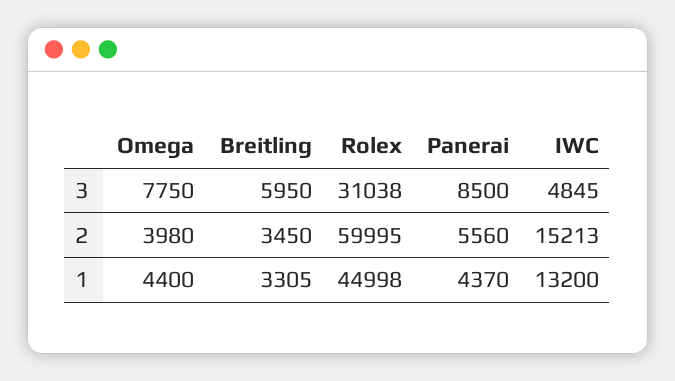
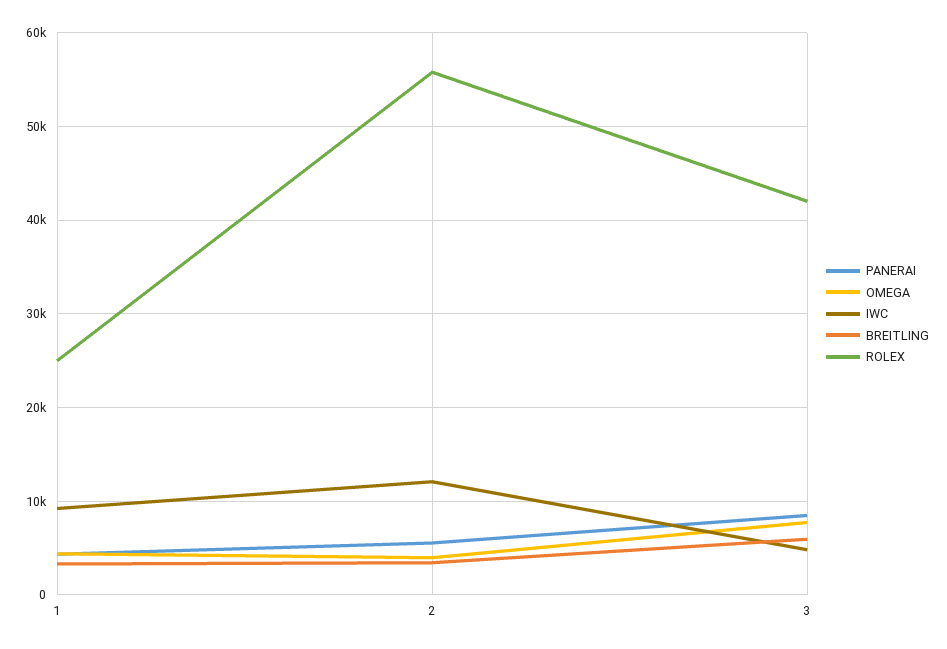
  {
    "Omega": {
      "3": 7750,
      "2": 3980,
      "1": 4400
    },
    "Breitling": {
      "3": 5950,
      "2": 3450,
      "1": 3305
    },
    "Rolex": {
-     "3": 31038,
+     "3": 42000,
-     "2": 59995,
+     "2": 56000,
-     "1": 44998
+     "1": 25000
    },
    "Panerai": {
      "3": 8500,
      "2": 5560,
      "1": 4370
    },
    "IWC": {
      "3": 4845,
-     "2": 15213,
+     "2": 12000,
-     "1": 13200
+     "1": 9000
    }
  }

